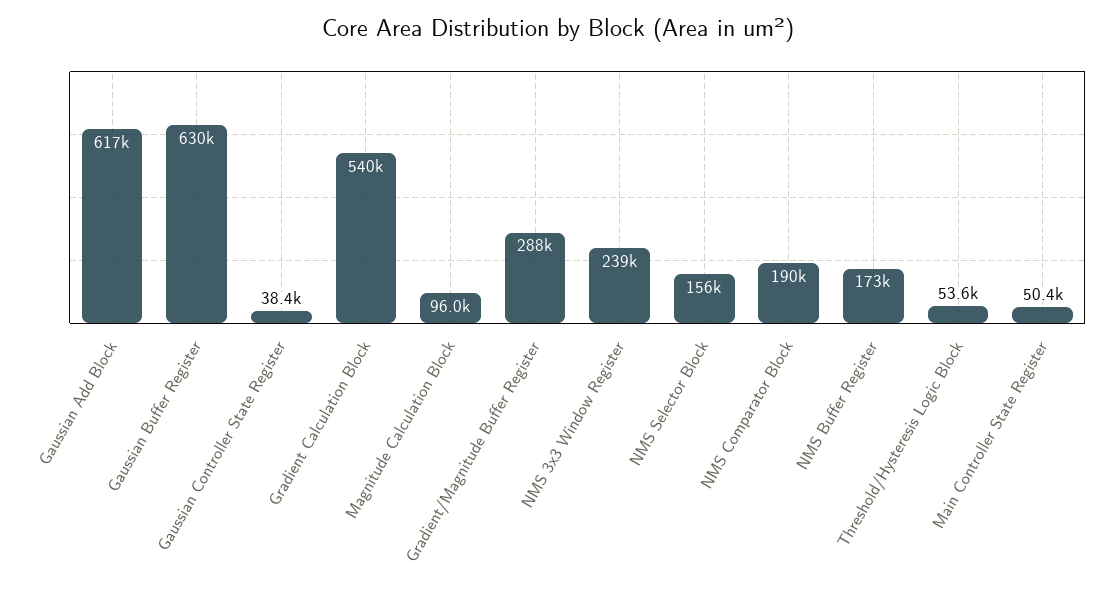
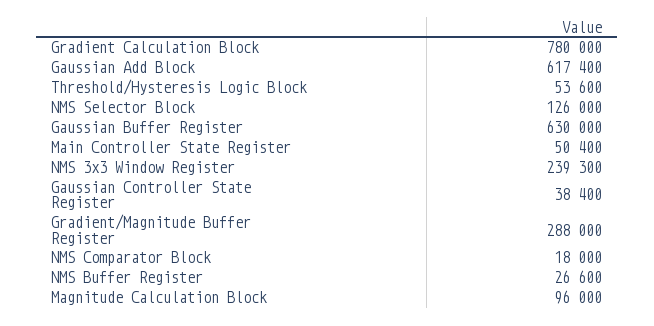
  {
    "Gaussian Add Block": 617400,
    "Gaussian Buffer Register": 630000,
    "Gaussian Controller State Register": 38400,
-   "Gradient Calculation Block": 540000,
+   "Gradient Calculation Block": 780000,
    "Magnitude Calculation Block": 96000,
    "Gradient/Magnitude Buffer Register": 288000,
    "NMS 3x3 Window Register": 239300,
-   "NMS Selector Block": 156000,
+   "NMS Selector Block": 126000,
-   "NMS Comparator Block": 190000,
+   "NMS Comparator Block": 18000,
-   "NMS Buffer Register": 173000,
+   "NMS Buffer Register": 26600,
    "Threshold/Hysteresis Logic Block": 53600,
    "Main Controller State Register": 50400
  }

